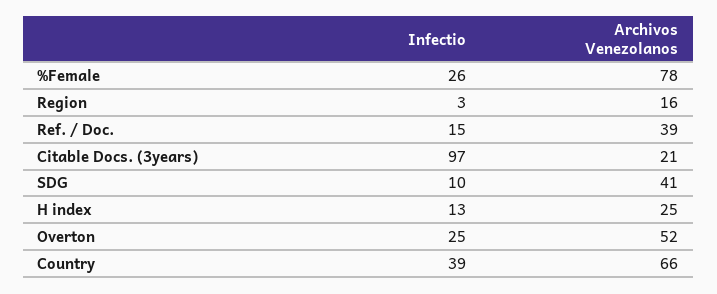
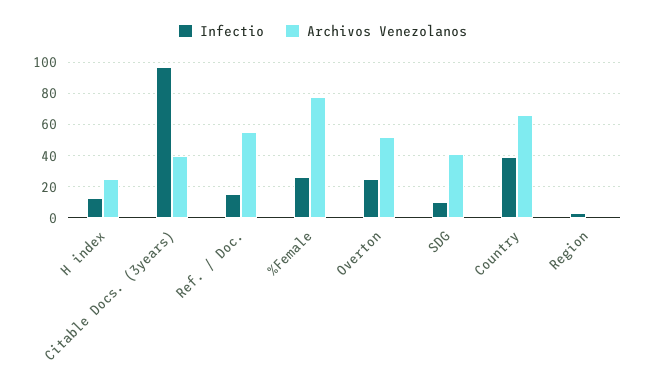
  {
    "Infectio": {
      "%Female": 26,
      "Region": 3,
      "Ref. / Doc.": 15,
      "Citable Docs. (3years)": 97,
      "SDG": 10,
      "H index": 13,
      "Overton": 25,
      "Country": 39
    },
    "Archivos Venezolanos": {
      "%Female": 78,
-     "Region": 16,
+     "Region": 0,
-     "Ref. / Doc.": 39,
+     "Ref. / Doc.": 55,
-     "Citable Docs. (3years)": 21,
+     "Citable Docs. (3years)": 40,
      "SDG": 41,
      "H index": 25,
      "Overton": 52,
      "Country": 66
    }
  }

